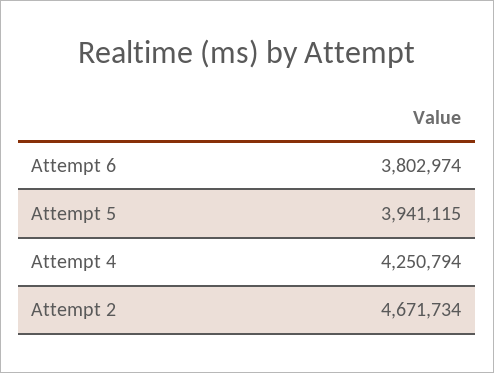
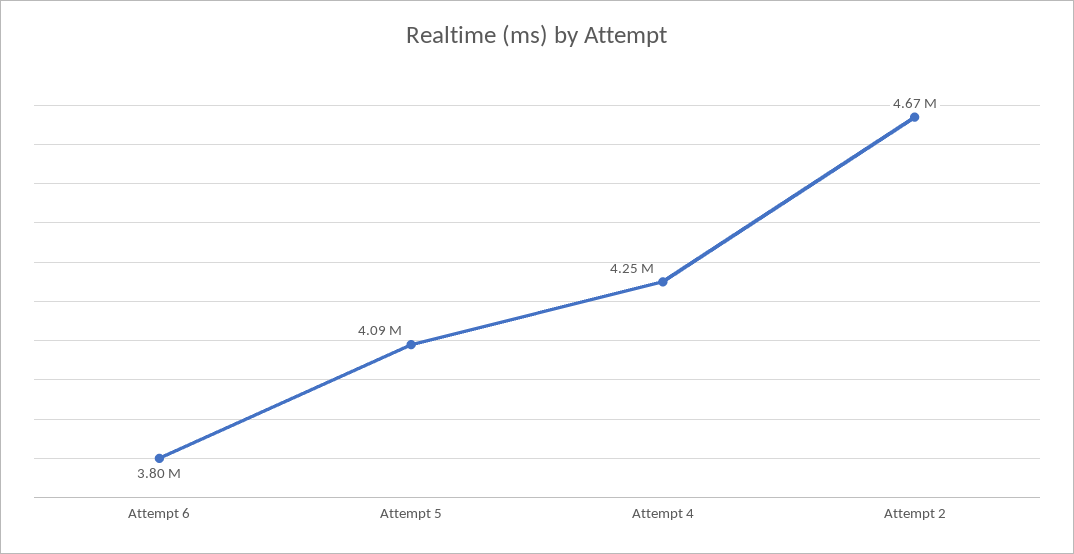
  {
    "Attempt 6": 3802974,
-   "Attempt 5": 3941115,
+   "Attempt 5": 4090000,
    "Attempt 4": 4250794,
    "Attempt 2": 4671734
  }

